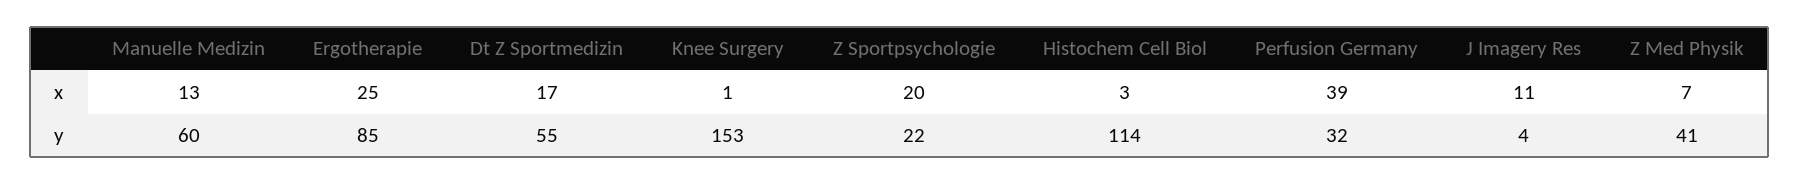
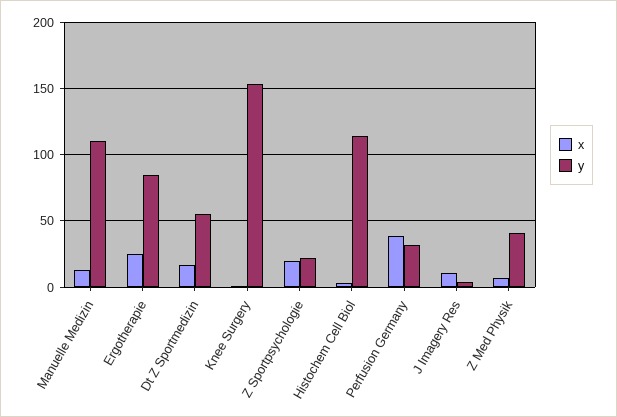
  {
    "x": {
      "Manuelle Medizin": 13,
      "Ergotherapie": 25,
      "Dt Z Sportmedizin": 17,
      "Knee Surgery": 1,
      "Z Sportpsychologie": 20,
      "Histochem Cell Biol": 3,
      "Perfusion Germany": 39,
      "J Imagery Res": 11,
      "Z Med Physik": 7
    },
    "y": {
-     "Manuelle Medizin": 60,
+     "Manuelle Medizin": 110,
      "Ergotherapie": 85,
      "Dt Z Sportmedizin": 55,
      "Knee Surgery": 153,
      "Z Sportpsychologie": 22,
      "Histochem Cell Biol": 114,
      "Perfusion Germany": 32,
      "J Imagery Res": 4,
      "Z Med Physik": 41
    }
  }

